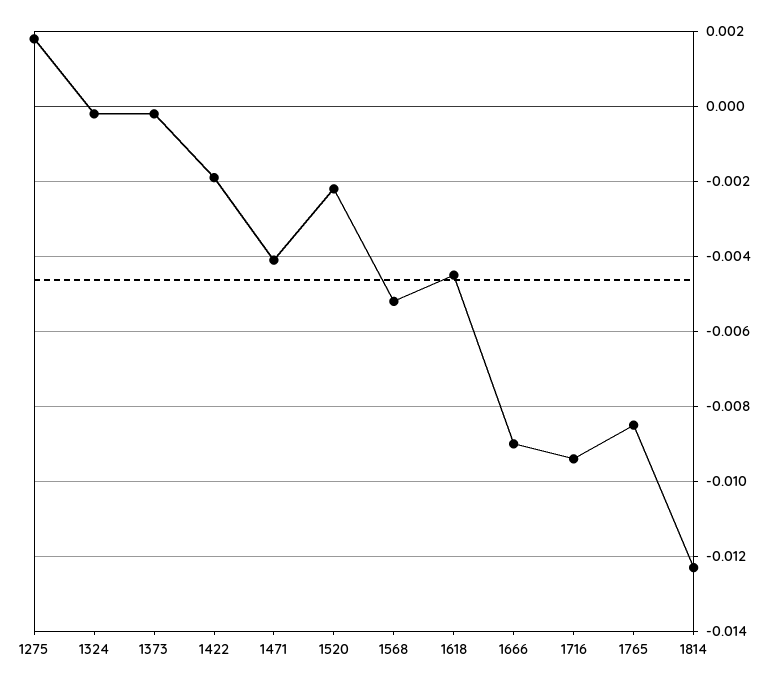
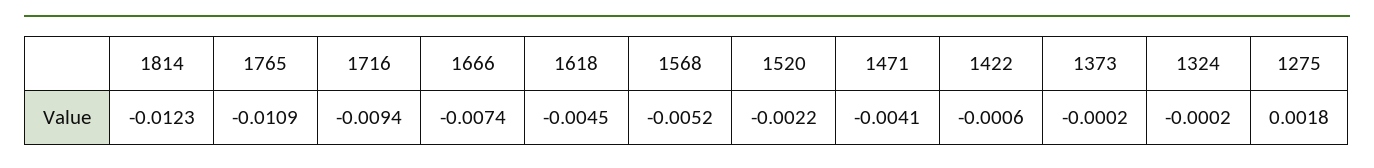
  {
    "1275": 0.0018,
    "1324": -0.0002,
    "1373": -0.0002,
-   "1422": -0.002,
+   "1422": -0.0006,
    "1471": -0.0041,
    "1520": -0.0022,
    "1568": -0.0052,
    "1618": -0.0045,
-   "1666": -0.009,
+   "1666": -0.0074,
    "1716": -0.0094,
-   "1765": -0.0085,
+   "1765": -0.0109,
    "1814": -0.0123
  }

